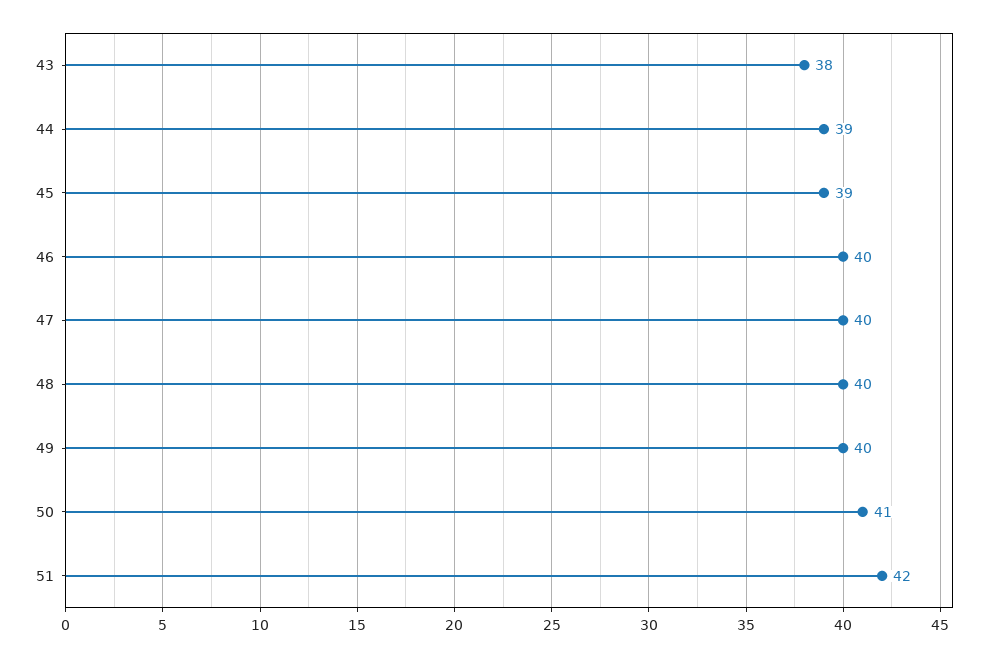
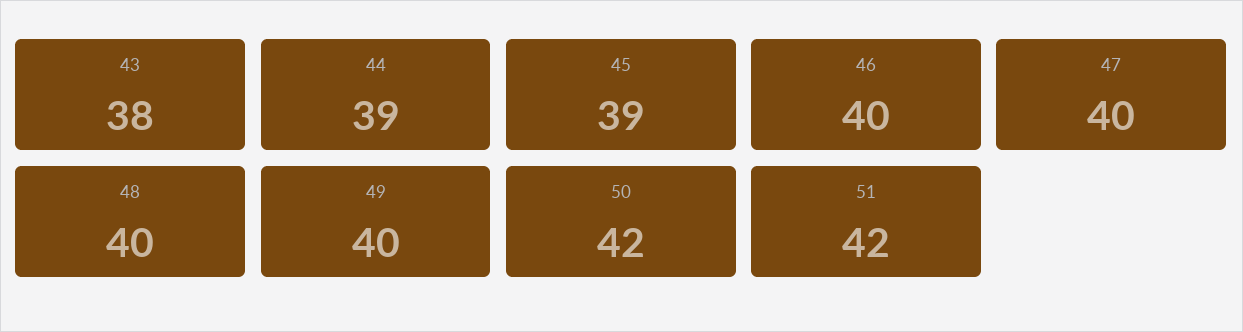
  {
    "43": 38,
    "44": 39,
    "45": 39,
    "46": 40,
    "47": 40,
    "48": 40,
    "49": 40,
-   "50": 41,
+   "50": 42,
    "51": 42
  }

